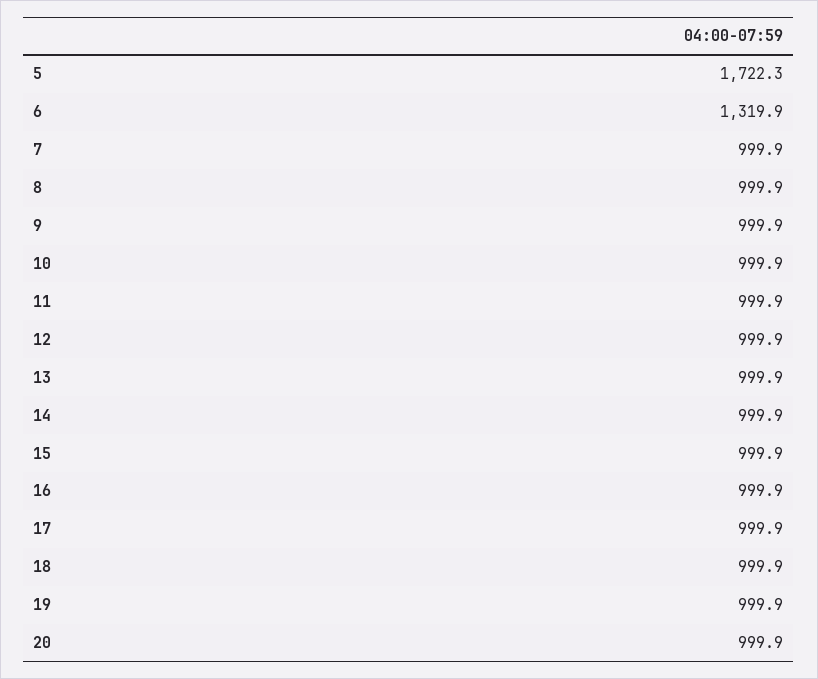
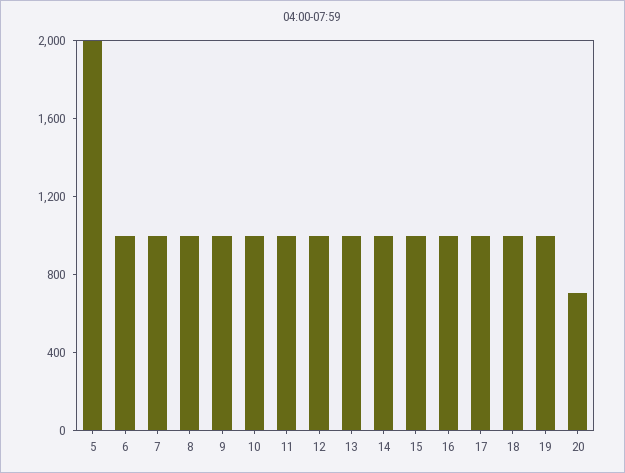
  {
-   "5": 1722.3,
+   "5": 2000,
-   "6": 1319.9,
+   "6": 1000,
    "7": 999.9,
    "8": 999.9,
    "9": 999.9,
    "10": 999.9,
    "11": 999.9,
    "12": 999.9,
    "13": 999.9,
    "14": 999.9,
    "15": 999.9,
    "16": 999.9,
    "17": 999.9,
    "18": 999.9,
    "19": 999.9,
-   "20": 999.9
+   "20": 700
  }

